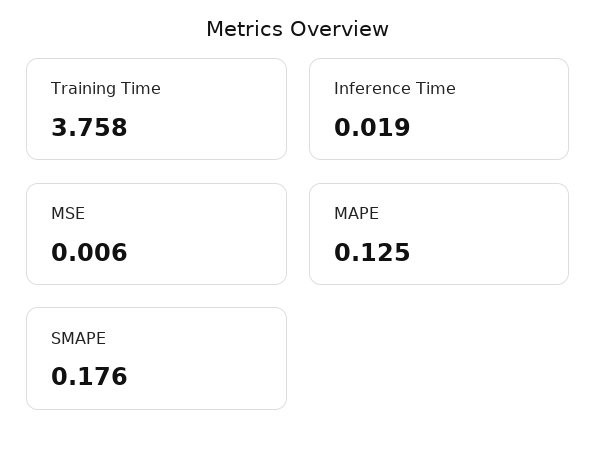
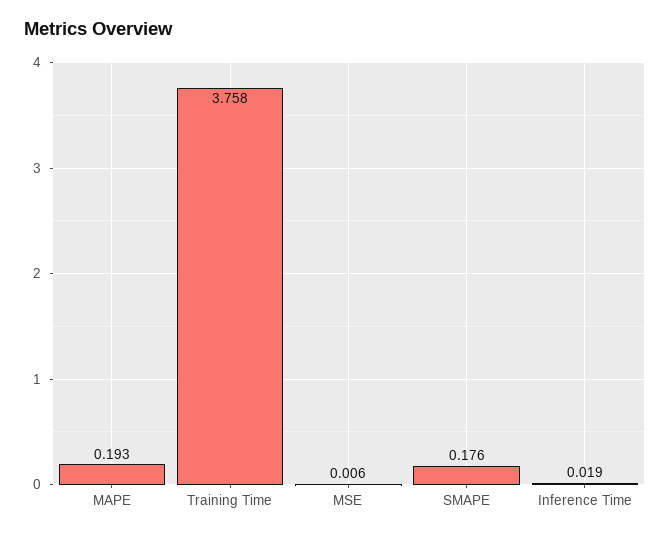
  {
    "Training Time": 3.758,
    "Inference Time": 0.019,
    "MSE": 0.006,
-   "MAPE": 0.125,
+   "MAPE": 0.193,
    "SMAPE": 0.176
  }

